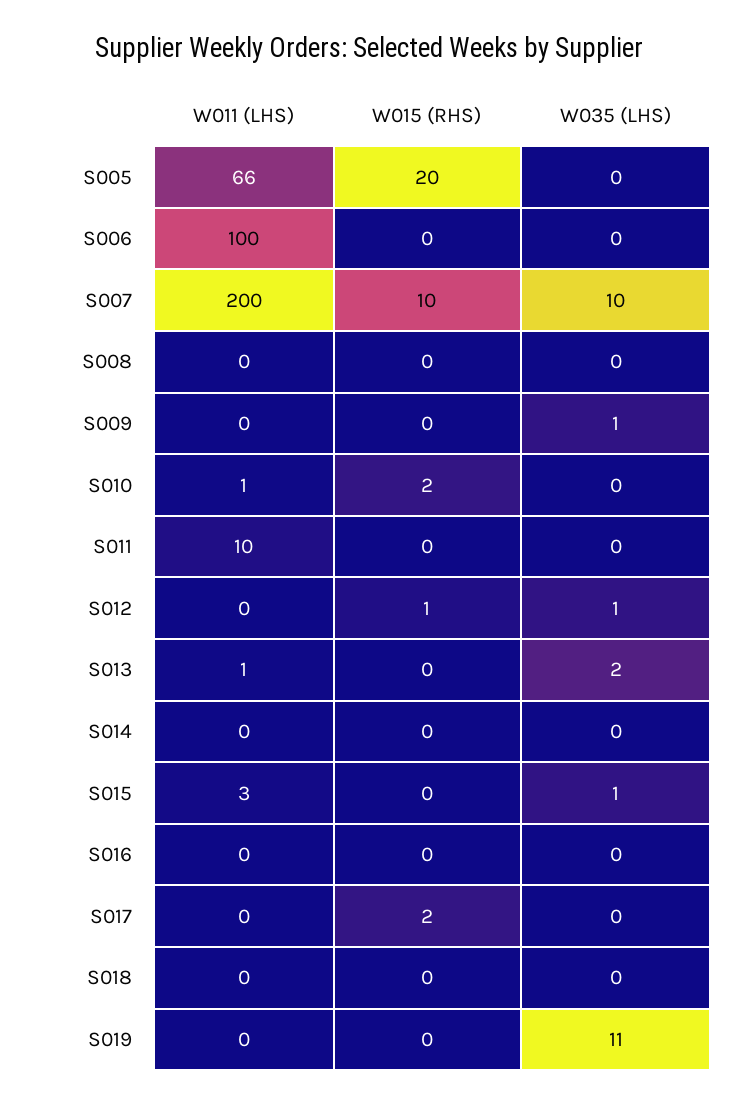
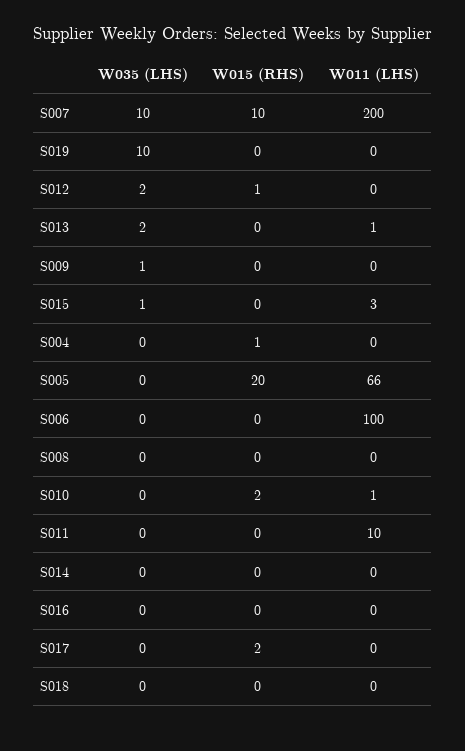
  {
    "W011 (LHS)": {
      "S005": 66,
      "S006": 100,
      "S007": 200,
      "S008": 0,
      "S009": 0,
      "S010": 1,
      "S011": 10,
      "S012": 0,
      "S013": 1,
      "S014": 0,
      "S015": 3,
      "S016": 0,
      "S017": 0,
      "S018": 0,
-     "S019": 0
+     "S019": 0,
+     "S004": 0
    },
    "W015 (RHS)": {
      "S005": 20,
      "S006": 0,
      "S007": 10,
      "S008": 0,
      "S009": 0,
      "S010": 2,
      "S011": 0,
      "S012": 1,
      "S013": 0,
      "S014": 0,
      "S015": 0,
      "S016": 0,
      "S017": 2,
      "S018": 0,
-     "S019": 0
+     "S019": 0,
+     "S004": 1
    },
    "W035 (LHS)": {
      "S005": 0,
      "S006": 0,
      "S007": 10,
      "S008": 0,
      "S009": 1,
      "S010": 0,
      "S011": 0,
-     "S012": 1,
+     "S012": 2,
      "S013": 2,
      "S014": 0,
      "S015": 1,
      "S016": 0,
      "S017": 0,
      "S018": 0,
-     "S019": 11
+     "S019": 10,
+     "S004": 0
    }
  }

